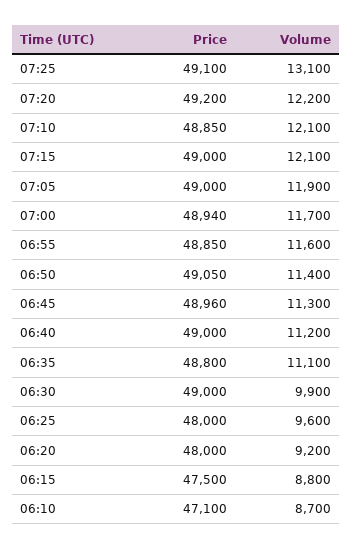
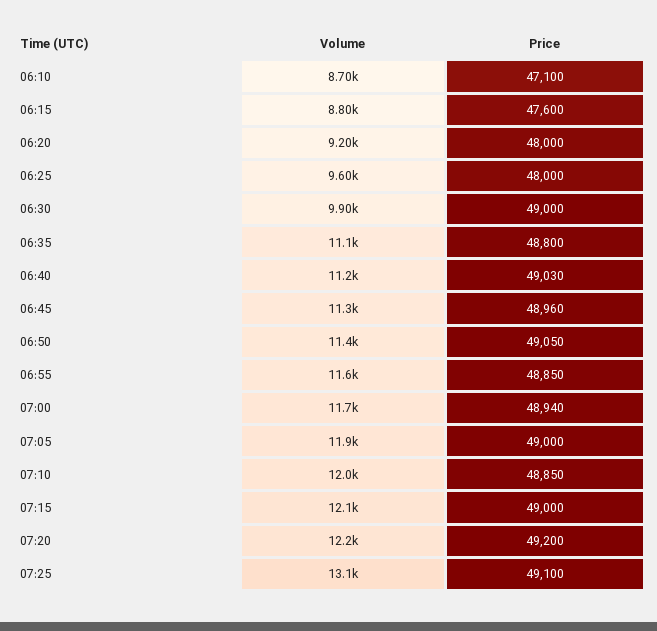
  {
    "Price": {
      "07:25": 49100,
      "07:20": 49200,
      "07:10": 48850,
      "07:15": 49000,
      "07:05": 49000,
      "07:00": 48940,
      "06:55": 48850,
      "06:50": 49050,
      "06:45": 48960,
-     "06:40": 49000,
+     "06:40": 49030,
      "06:35": 48800,
      "06:30": 49000,
      "06:25": 48000,
      "06:20": 48000,
-     "06:15": 47500,
+     "06:15": 47600,
      "06:10": 47100
    },
    "Volume": {
      "07:25": 13100,
      "07:20": 12200,
-     "07:10": 12100,
+     "07:10": 12000,
      "07:15": 12100,
      "07:05": 11900,
      "07:00": 11700,
      "06:55": 11600,
      "06:50": 11400,
      "06:45": 11300,
      "06:40": 11200,
      "06:35": 11100,
      "06:30": 9900,
      "06:25": 9600,
      "06:20": 9200,
      "06:15": 8800,
      "06:10": 8700
    }
  }

